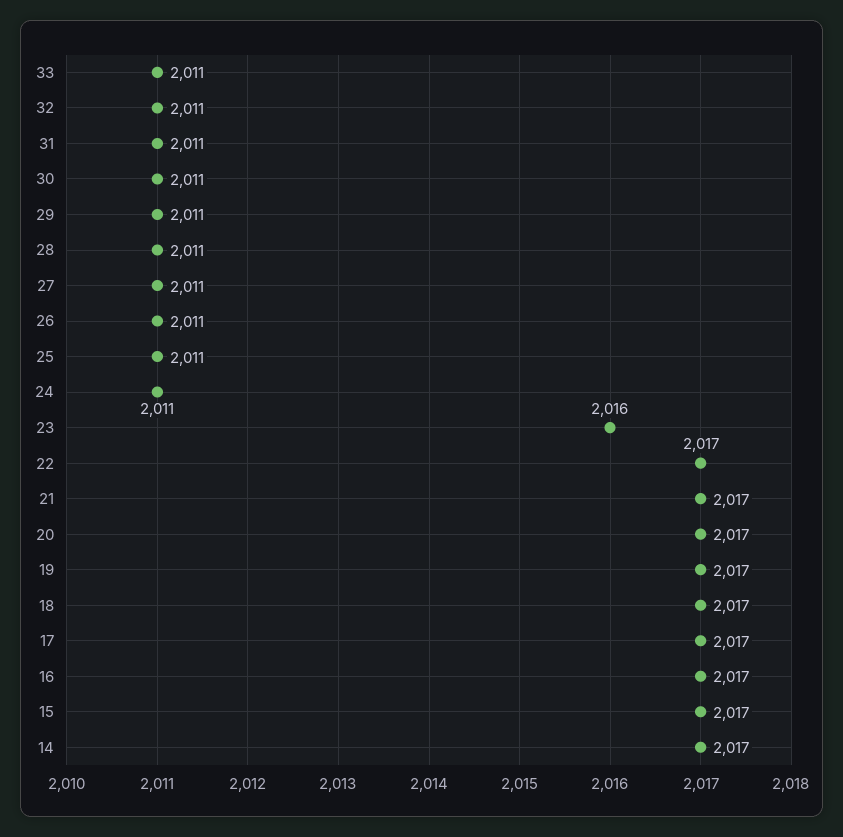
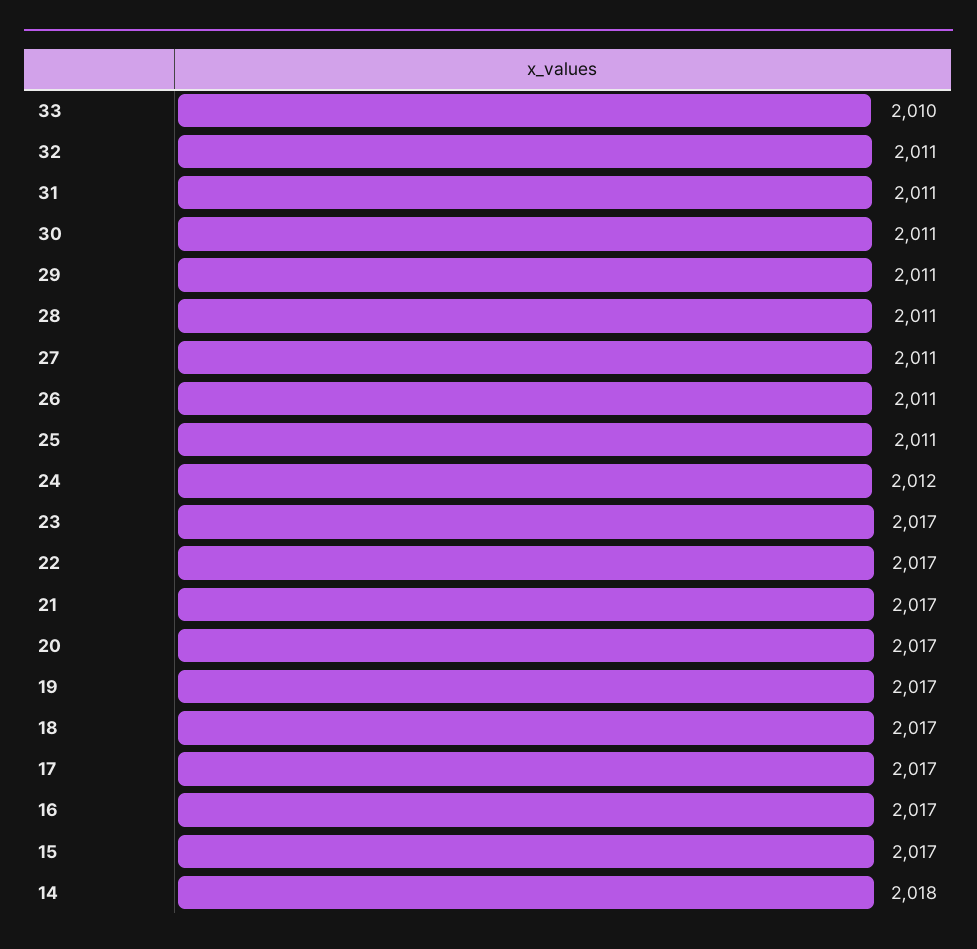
  {
-   "33": 2011,
+   "33": 2010,
    "32": 2011,
    "31": 2011,
    "30": 2011,
    "29": 2011,
    "28": 2011,
    "27": 2011,
    "26": 2011,
    "25": 2011,
-   "24": 2011,
+   "24": 2012,
-   "23": 2016,
+   "23": 2017,
    "22": 2017,
    "21": 2017,
    "20": 2017,
    "19": 2017,
    "18": 2017,
    "17": 2017,
    "16": 2017,
    "15": 2017,
-   "14": 2017
+   "14": 2018
  }

